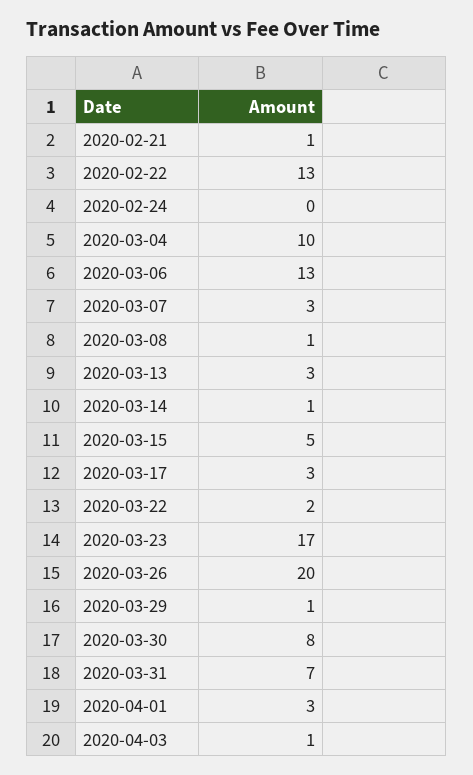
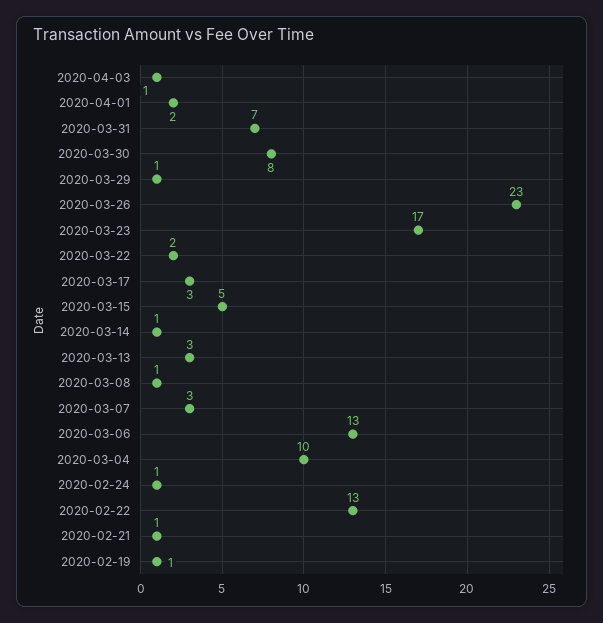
  {
    "2020-02-21": 1,
    "2020-02-22": 13,
-   "2020-02-24": 0,
+   "2020-02-24": 1,
    "2020-03-04": 10,
    "2020-03-06": 13,
    "2020-03-07": 3,
    "2020-03-08": 1,
    "2020-03-13": 3,
    "2020-03-14": 1,
    "2020-03-15": 5,
    "2020-03-17": 3,
    "2020-03-22": 2,
    "2020-03-23": 17,
-   "2020-03-26": 20,
+   "2020-03-26": 23,
    "2020-03-29": 1,
    "2020-03-30": 8,
    "2020-03-31": 7,
-   "2020-04-01": 3,
+   "2020-04-01": 2,
-   "2020-04-03": 1
+   "2020-04-03": 1,
+   "2020-02-19": 1
  }

